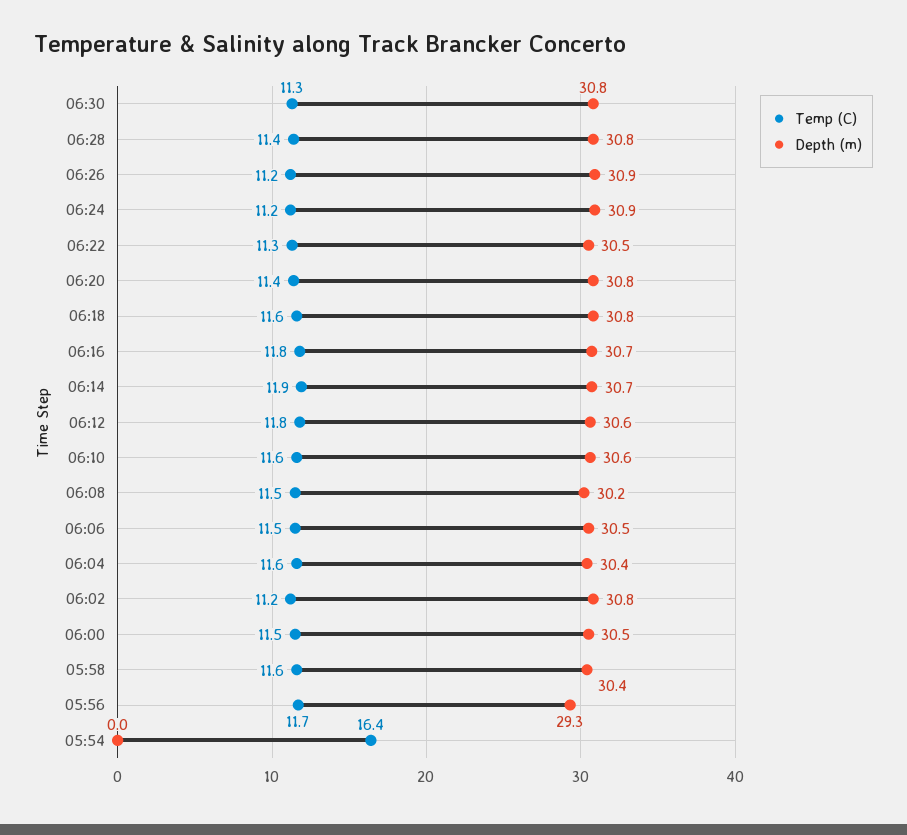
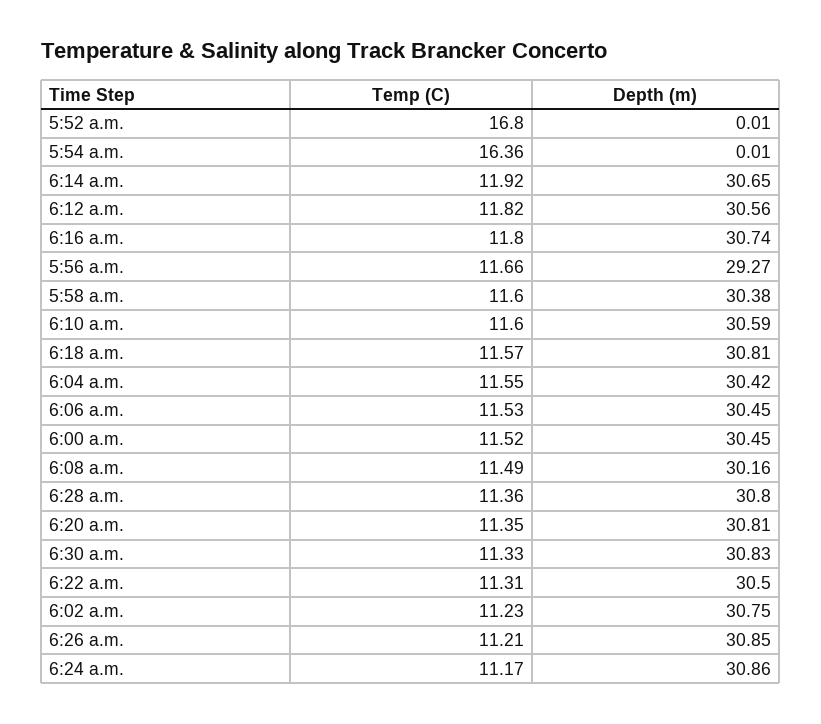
  {
    "Temp (C)": {
      "06:30": 11.33,
      "06:28": 11.36,
      "06:26": 11.21,
      "06:24": 11.17,
      "06:22": 11.31,
      "06:20": 11.35,
      "06:18": 11.57,
      "06:16": 11.8,
      "06:14": 11.92,
      "06:12": 11.82,
      "06:10": 11.6,
      "06:08": 11.49,
      "06:06": 11.53,
      "06:04": 11.55,
      "06:02": 11.23,
      "06:00": 11.52,
      "05:58": 11.6,
      "05:56": 11.66,
-     "05:54": 16.36
+     "05:54": 16.36,
+     "5:52 a.m.": 16.8
    },
    "Depth (m)": {
      "06:30": 30.83,
      "06:28": 30.8,
      "06:26": 30.85,
      "06:24": 30.86,
      "06:22": 30.5,
      "06:20": 30.81,
      "06:18": 30.81,
      "06:16": 30.74,
      "06:14": 30.65,
      "06:12": 30.56,
      "06:10": 30.59,
      "06:08": 30.16,
      "06:06": 30.45,
      "06:04": 30.42,
      "06:02": 30.75,
      "06:00": 30.45,
      "05:58": 30.38,
      "05:56": 29.27,
-     "05:54": 0.01
+     "05:54": 0.01,
+     "5:52 a.m.": 0.01
    }
  }

